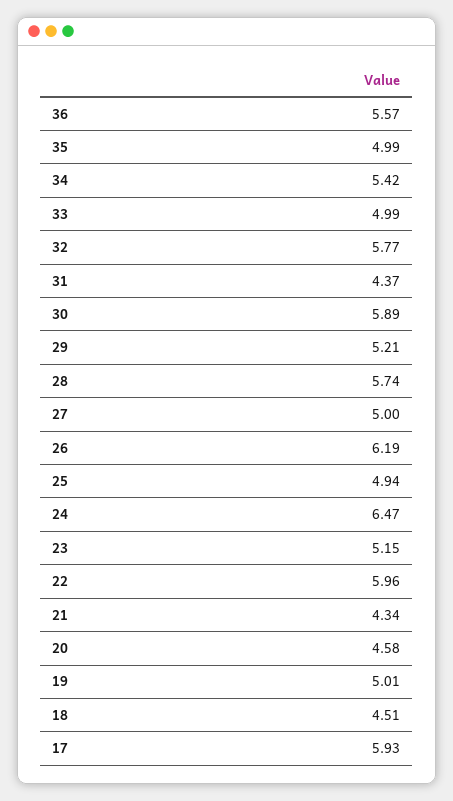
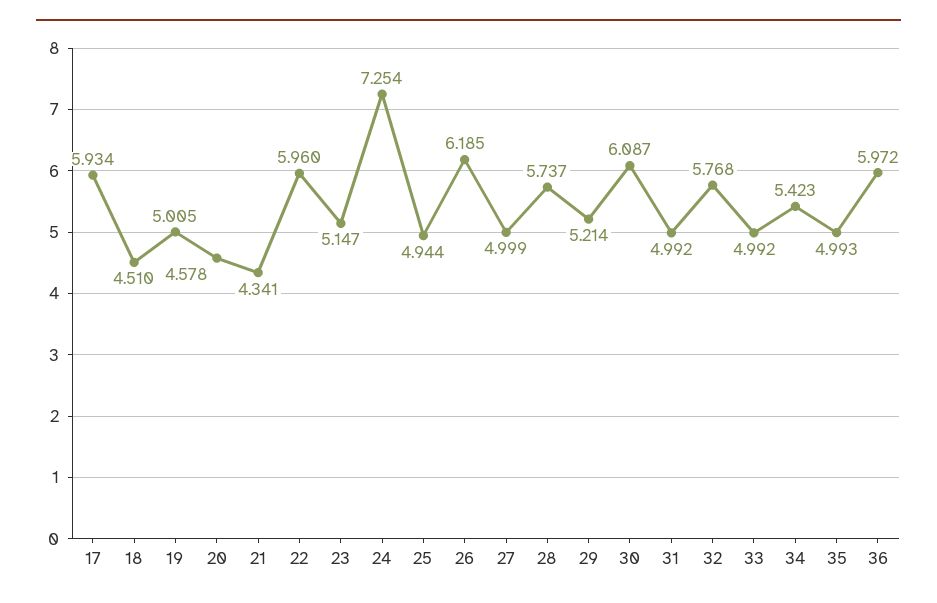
  {
-   "36": 5.57,
+   "36": 5.972,
    "35": 4.993,
    "34": 5.423,
    "33": 4.992,
    "32": 5.768,
-   "31": 4.37,
+   "31": 4.992,
-   "30": 5.89,
+   "30": 6.087,
    "29": 5.214,
    "28": 5.737,
    "27": 4.999,
    "26": 6.185,
    "25": 4.944,
-   "24": 6.47,
+   "24": 7.254,
    "23": 5.147,
    "22": 5.96,
    "21": 4.341,
    "20": 4.578,
    "19": 5.005,
    "18": 4.51,
    "17": 5.934
  }

